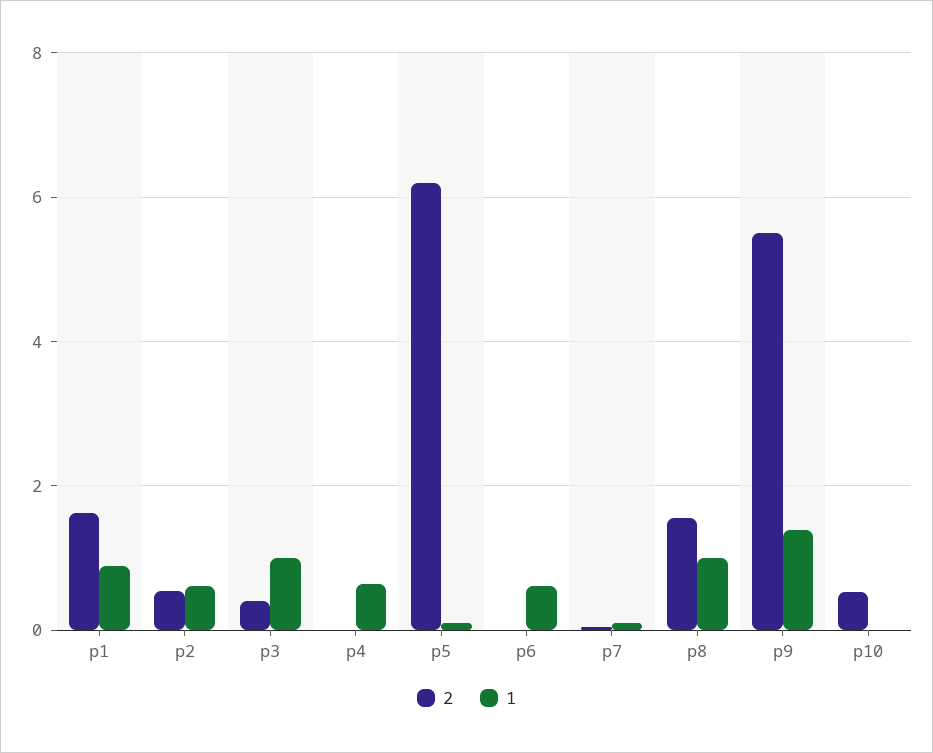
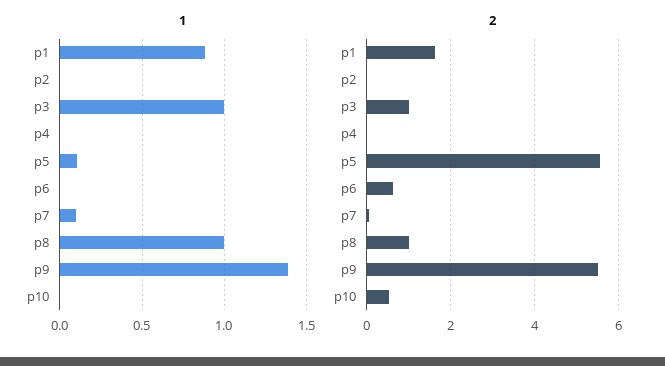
  {
    "2": {
      "p1": 1.6,
-     "p2": 0.6,
+     "p2": 0,
-     "p3": 0.4,
+     "p3": 1,
      "p4": 0,
-     "p5": 6.2,
+     "p5": 5.6,
-     "p6": 0,
+     "p6": 0.6,
      "p7": 0,
-     "p8": 1.6,
+     "p8": 1,
      "p9": 5.6,
      "p10": 0.6
    },
    "1": {
      "p1": 0.9,
-     "p2": 0.6,
+     "p2": 0,
      "p3": 1,
-     "p4": 0.6,
+     "p4": 0,
      "p5": 0.1,
-     "p6": 0.6,
+     "p6": 0,
      "p7": 0.1,
      "p8": 1,
      "p9": 1.4,
      "p10": 0
    }
  }

